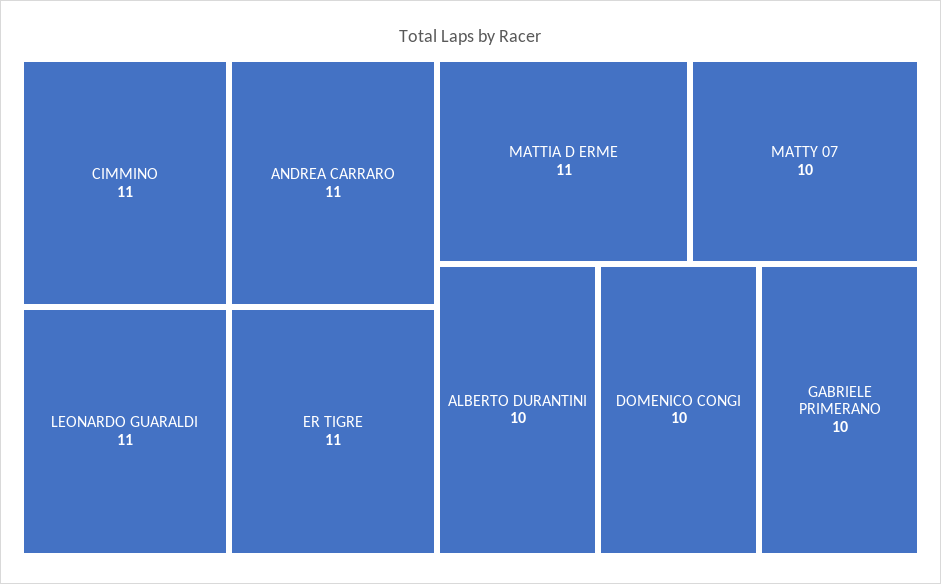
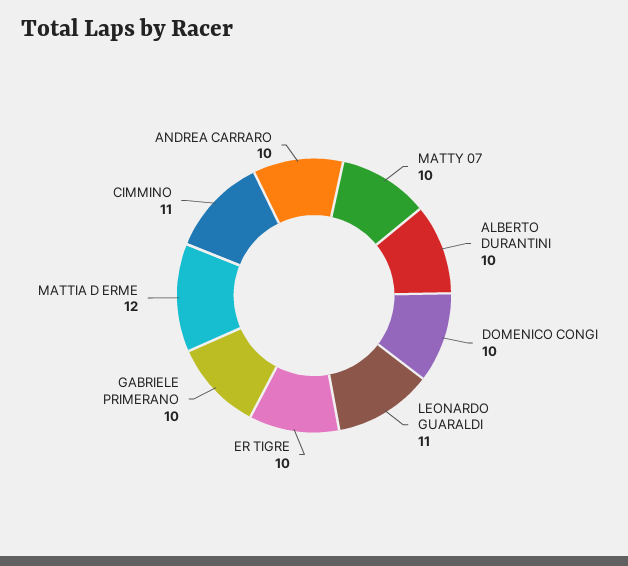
  {
    "CIMMINO": 11,
-   "ANDREA CARRARO": 11,
+   "ANDREA CARRARO": 10,
    "LEONARDO GUARALDI": 11,
-   "ER TIGRE": 11,
+   "ER TIGRE": 10,
-   "MATTIA D ERME": 11,
+   "MATTIA D ERME": 12,
    "MATTY 07": 10,
    "ALBERTO DURANTINI": 10,
    "DOMENICO CONGI": 10,
    "GABRIELE PRIMERANO": 10
  }

